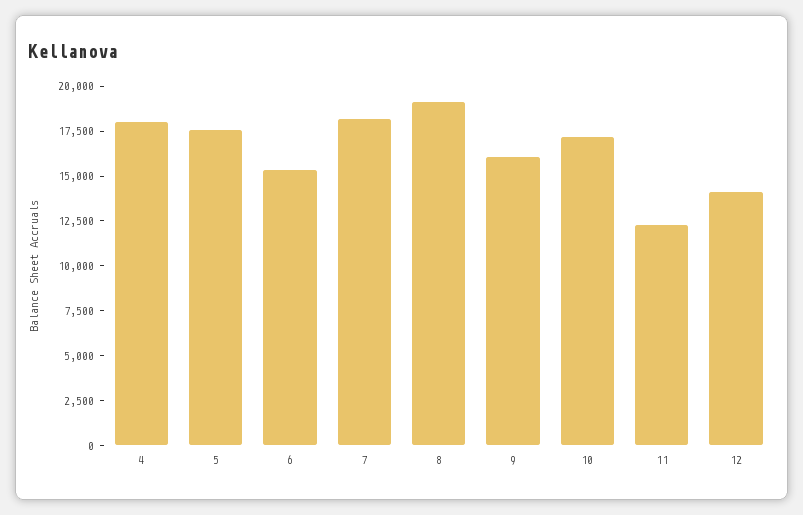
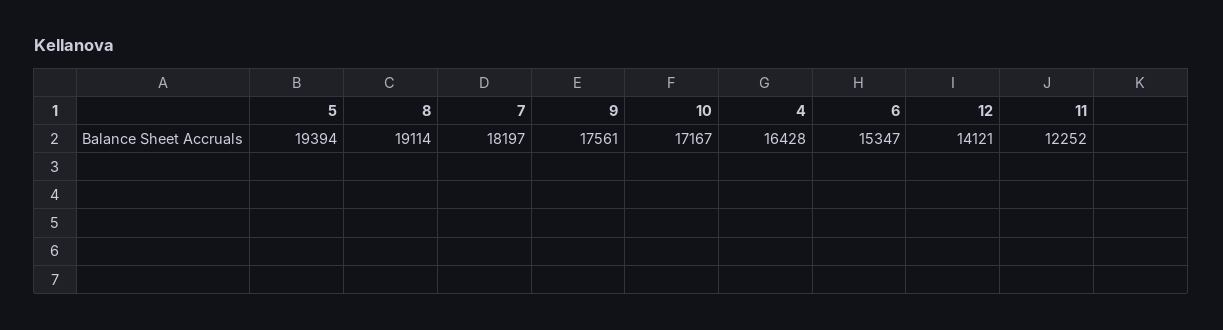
  {
-   "4": 18000,
+   "4": 16428,
-   "5": 17500,
+   "5": 19394,
    "6": 15347,
    "7": 18197,
    "8": 19114,
-   "9": 16000,
+   "9": 17561,
    "10": 17167,
    "11": 12252,
    "12": 14121
  }

